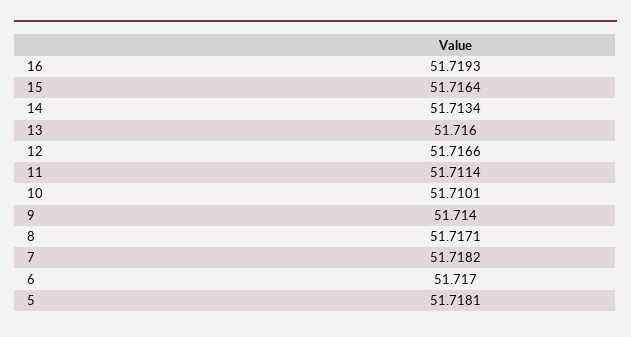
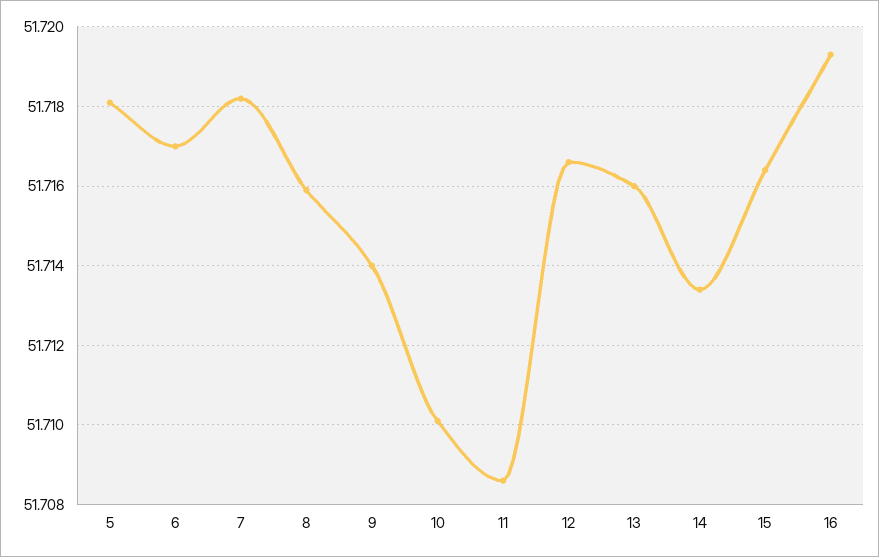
  {
    "16": 51.7193,
    "15": 51.7164,
    "14": 51.7134,
    "13": 51.716,
    "12": 51.7166,
-   "11": 51.7114,
+   "11": 51.7085,
    "10": 51.7101,
    "9": 51.714,
-   "8": 51.7171,
+   "8": 51.716,
    "7": 51.7182,
    "6": 51.717,
    "5": 51.7181
  }

